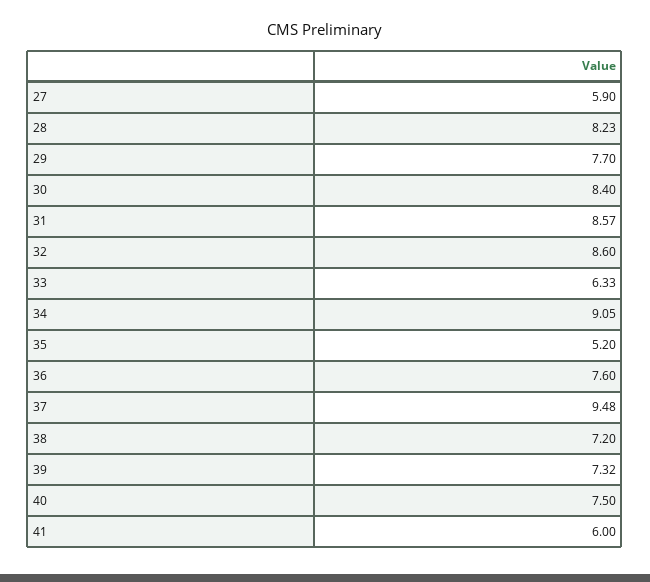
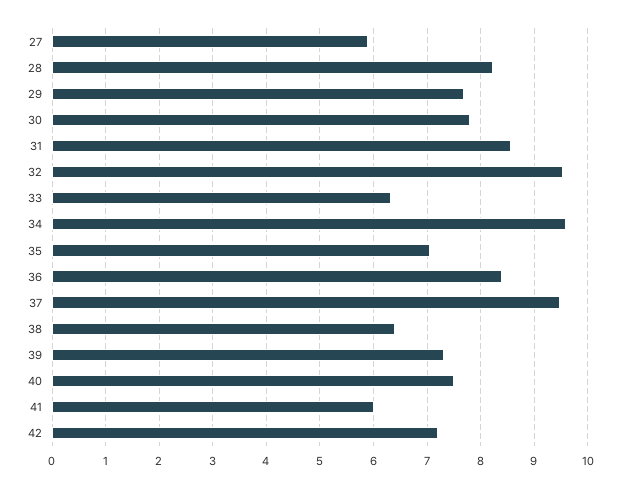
  {
    "27": 5.9,
    "28": 8.23,
    "29": 7.7,
-   "30": 8.4,
+   "30": 7.8,
    "31": 8.57,
-   "32": 8.6,
+   "32": 9.6,
    "33": 6.33,
-   "34": 9.05,
+   "34": 9.6,
-   "35": 5.2,
+   "35": 7,
-   "36": 7.6,
+   "36": 8.4,
    "37": 9.48,
-   "38": 7.2,
+   "38": 6.4,
    "39": 7.32,
    "40": 7.5,
-   "41": 6
+   "41": 6,
+   "42": 7.2
  }

